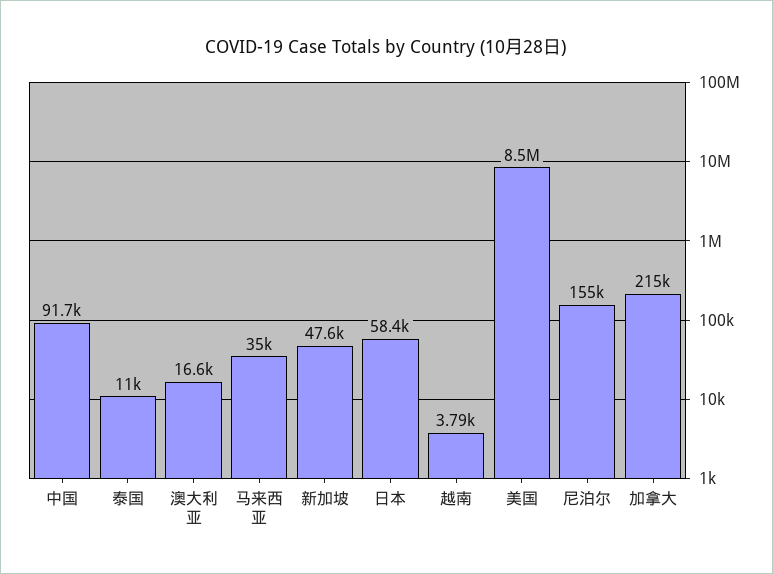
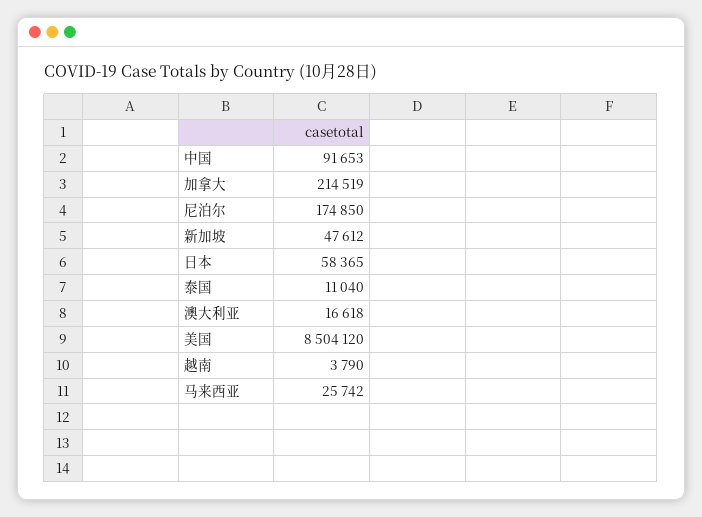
  {
    "中国": 91653,
    "泰国": 11040,
    "澳大利亚": 16618,
-   "马来西亚": 35000,
+   "马来西亚": 25742,
    "新加坡": 47612,
    "日本": 58365,
    "越南": 3790,
    "美国": 8504120,
-   "尼泊尔": 155000,
+   "尼泊尔": 174850,
    "加拿大": 214519
  }

